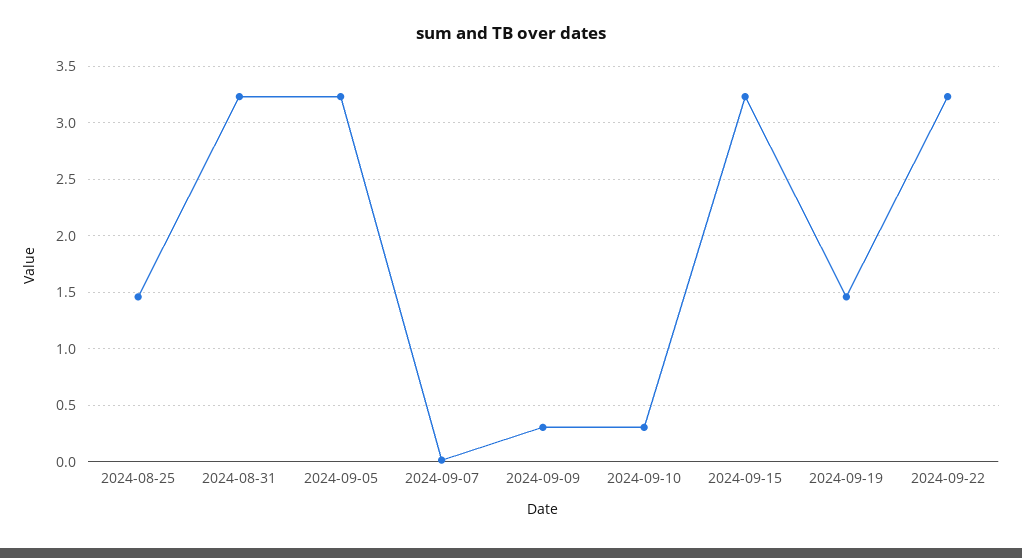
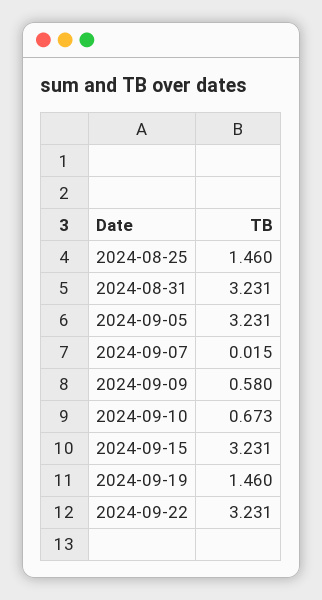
  {
    "2024-08-25": 1.46,
    "2024-08-31": 3.231,
    "2024-09-05": 3.231,
    "2024-09-07": 0.015,
-   "2024-09-09": 0.3,
+   "2024-09-09": 0.58,
-   "2024-09-10": 0.3,
+   "2024-09-10": 0.673,
    "2024-09-15": 3.231,
    "2024-09-19": 1.46,
    "2024-09-22": 3.231
  }

